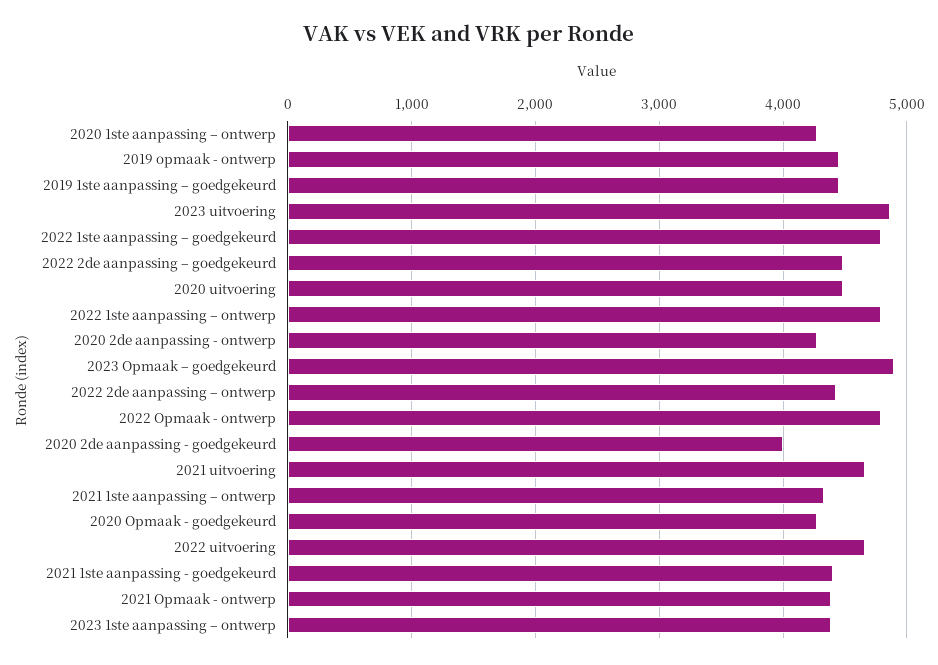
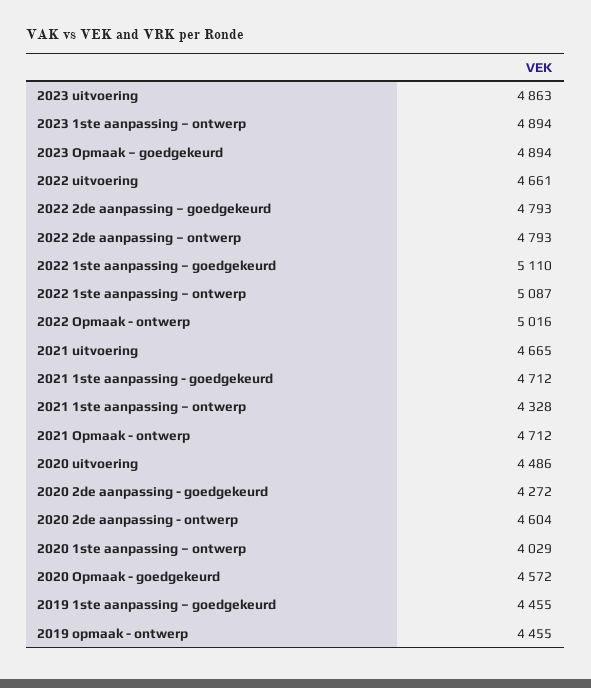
  {
-   "2020 1ste aanpassing – ontwerp": 4300,
+   "2020 1ste aanpassing – ontwerp": 4029,
    "2019 opmaak - ontwerp": 4455,
    "2019 1ste aanpassing – goedgekeurd": 4455,
    "2023 uitvoering": 4863,
-   "2022 1ste aanpassing – goedgekeurd": 4800,
+   "2022 1ste aanpassing – goedgekeurd": 5110,
-   "2022 2de aanpassing – goedgekeurd": 4500,
+   "2022 2de aanpassing – goedgekeurd": 4793,
    "2020 uitvoering": 4486,
-   "2022 1ste aanpassing – ontwerp": 4800,
+   "2022 1ste aanpassing – ontwerp": 5087,
-   "2020 2de aanpassing - ontwerp": 4300,
+   "2020 2de aanpassing - ontwerp": 4604,
    "2023 Opmaak – goedgekeurd": 4894,
-   "2022 2de aanpassing – ontwerp": 4400,
+   "2022 2de aanpassing – ontwerp": 4793,
-   "2022 Opmaak - ontwerp": 4800,
+   "2022 Opmaak - ontwerp": 5016,
-   "2020 2de aanpassing - goedgekeurd": 4000,
+   "2020 2de aanpassing - goedgekeurd": 4272,
    "2021 uitvoering": 4665,
    "2021 1ste aanpassing – ontwerp": 4328,
-   "2020 Opmaak - goedgekeurd": 4300,
+   "2020 Opmaak - goedgekeurd": 4572,
    "2022 uitvoering": 4661,
-   "2021 1ste aanpassing - goedgekeurd": 4400,
+   "2021 1ste aanpassing - goedgekeurd": 4712,
-   "2021 Opmaak - ontwerp": 4400,
+   "2021 Opmaak - ontwerp": 4712,
-   "2023 1ste aanpassing – ontwerp": 4400
+   "2023 1ste aanpassing – ontwerp": 4894
  }

